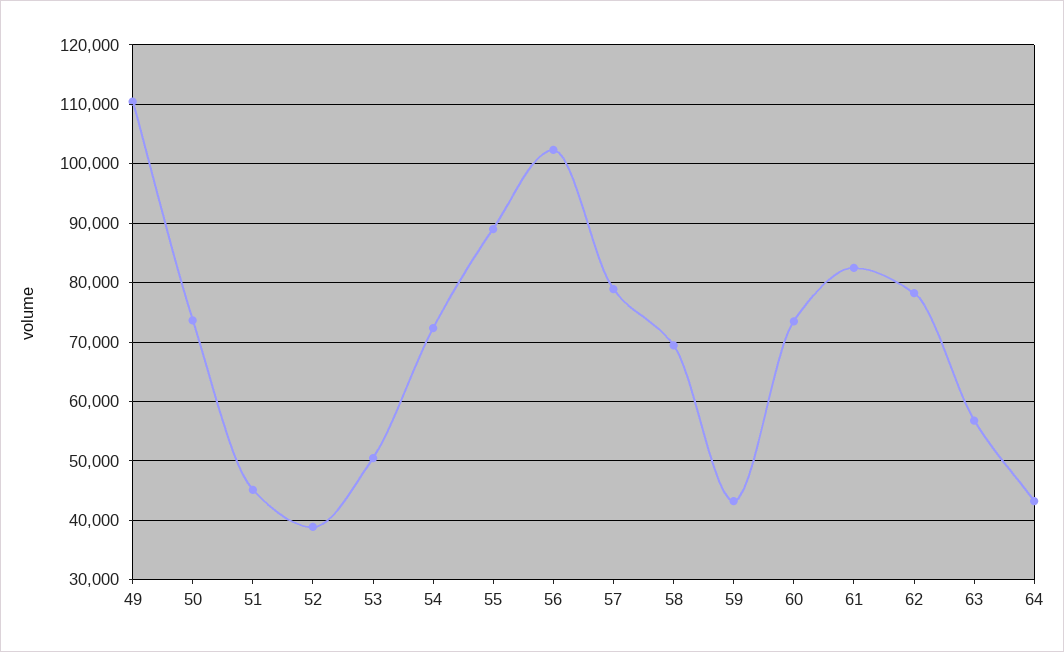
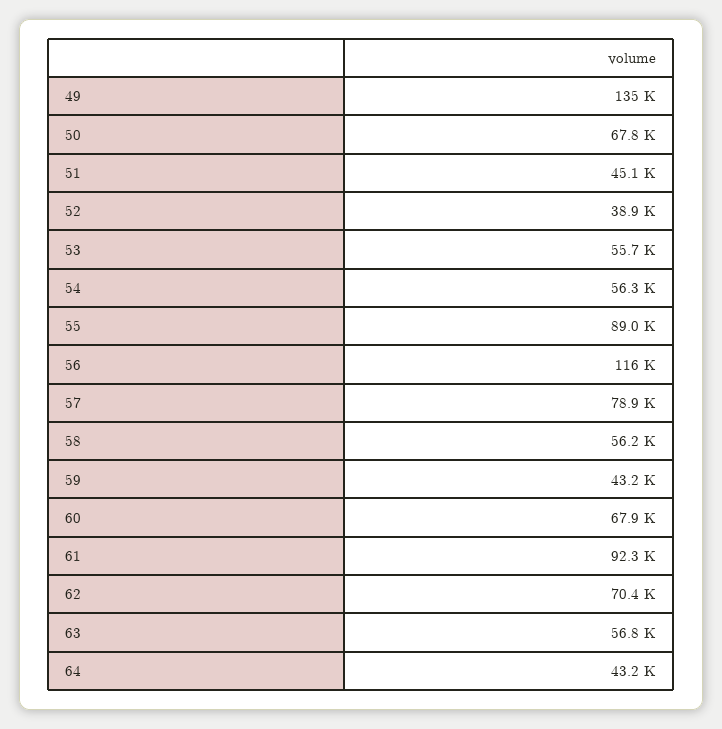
  {
-   "49": 110000,
+   "49": 135000,
-   "50": 74000,
+   "50": 67800,
    "51": 45100,
    "52": 38900,
-   "53": 50000,
+   "53": 55700,
-   "54": 72000,
+   "54": 56300,
    "55": 89000,
-   "56": 102000,
+   "56": 116000,
    "57": 78900,
-   "58": 70000,
+   "58": 56200,
    "59": 43200,
-   "60": 74000,
+   "60": 67900,
-   "61": 82000,
+   "61": 92300,
-   "62": 78000,
+   "62": 70400,
    "63": 56800,
    "64": 43200
  }

